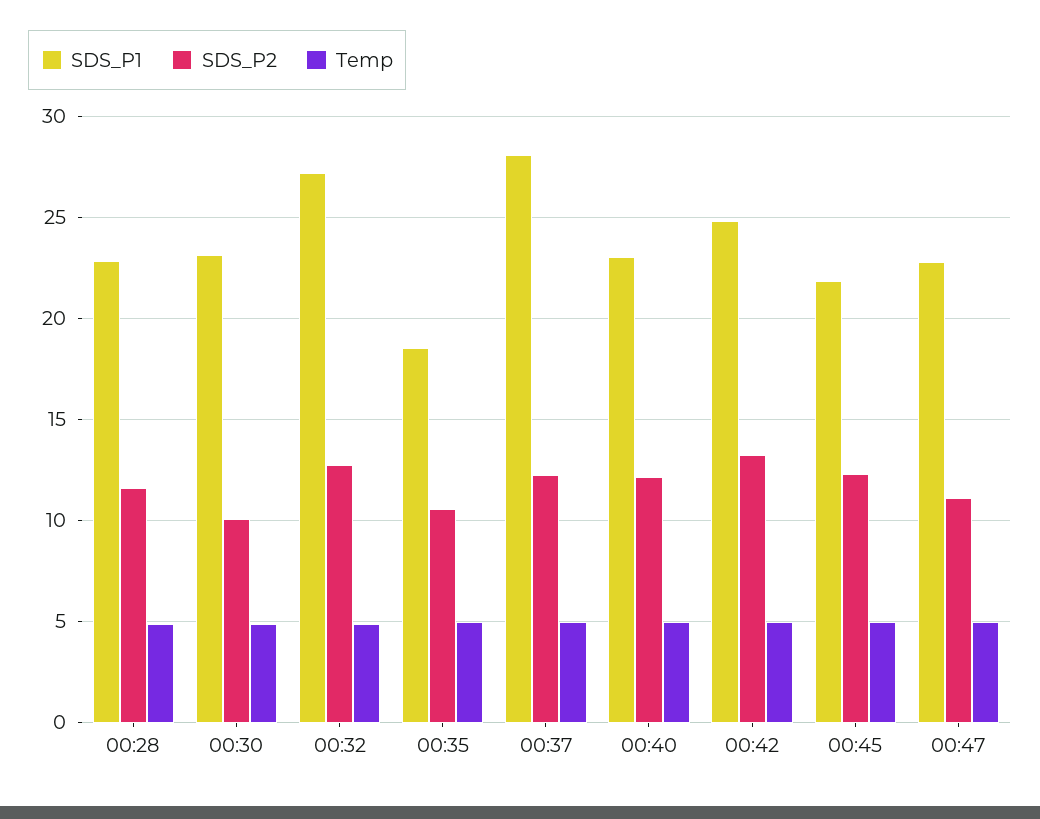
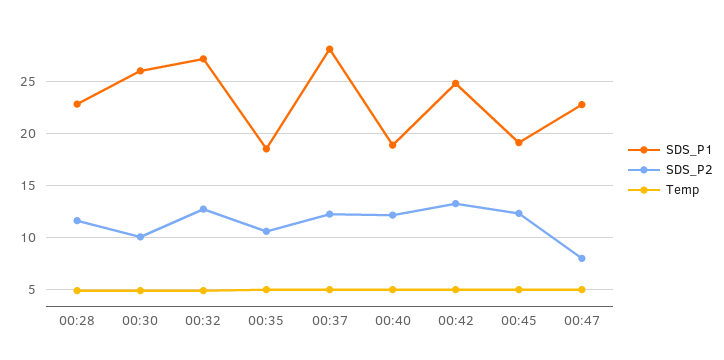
  {
    "SDS_P1": {
      "00:28": 23,
-     "00:30": 23,
+     "00:30": 26,
      "00:32": 27,
      "00:35": 18.5,
      "00:37": 28,
-     "00:40": 23,
+     "00:40": 19,
      "00:42": 25,
-     "00:45": 22,
+     "00:45": 19,
      "00:47": 23
    },
    "SDS_P2": {
      "00:28": 11.5,
      "00:30": 10,
      "00:32": 12.5,
      "00:35": 10.5,
      "00:37": 12.5,
      "00:40": 12,
      "00:42": 13.5,
      "00:45": 12.5,
-     "00:47": 11
+     "00:47": 8
    },
    "Temp": {
      "00:28": 5,
      "00:30": 5,
      "00:32": 5,
      "00:35": 5,
      "00:37": 5,
      "00:40": 5,
      "00:42": 5,
      "00:45": 5,
      "00:47": 5
    }
  }

